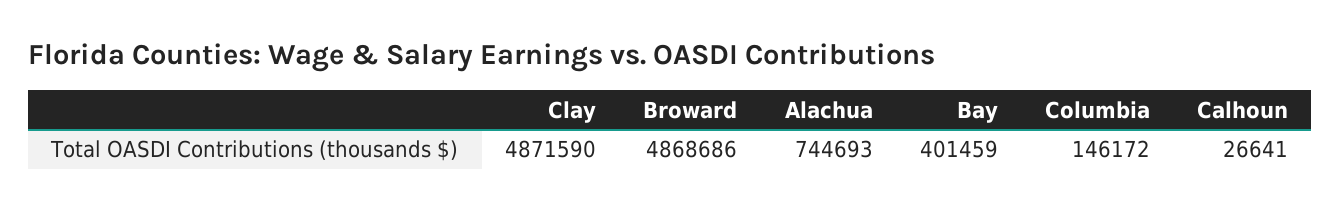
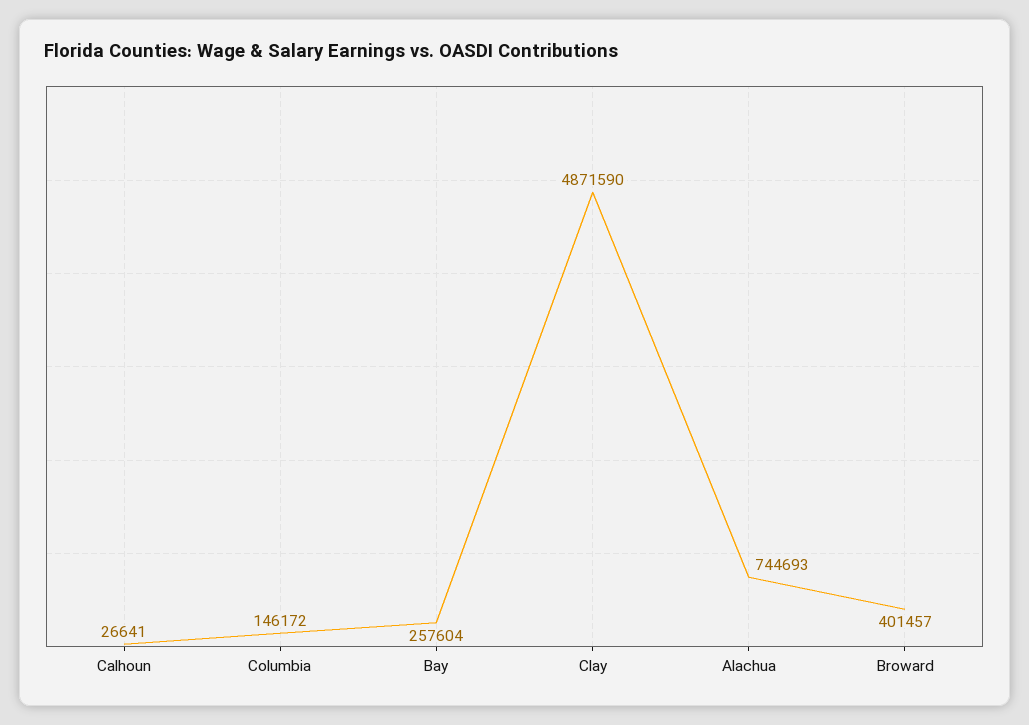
  {
    "Clay": 4871590,
-   "Broward": 4868686,
+   "Broward": 401457,
    "Alachua": 744693,
-   "Bay": 401459,
+   "Bay": 257604,
    "Columbia": 146172,
    "Calhoun": 26641
  }

